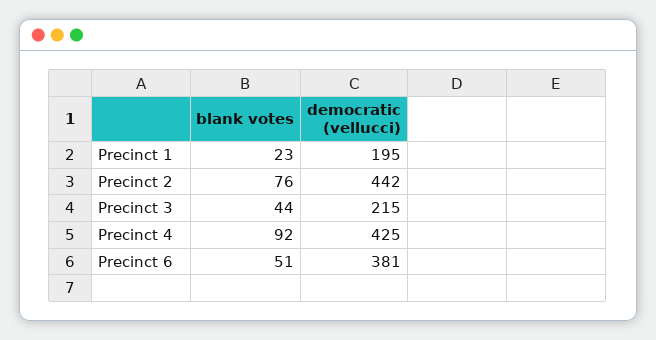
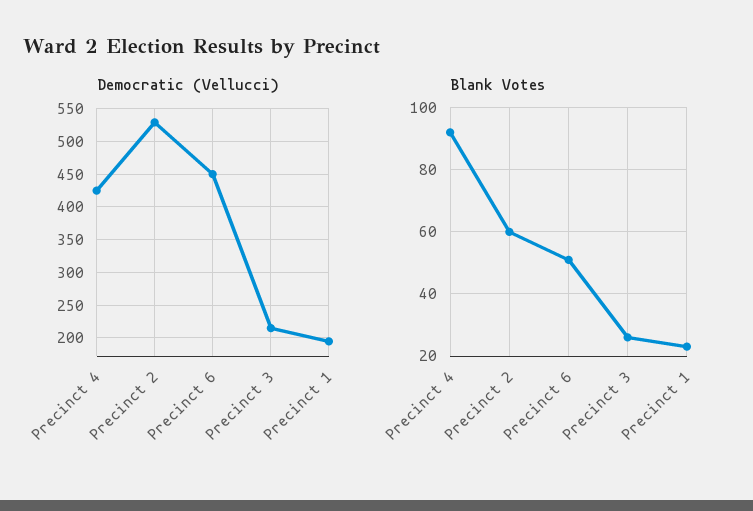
  {
    "blank votes": {
      "Precinct 1": 23,
-     "Precinct 2": 76,
+     "Precinct 2": 60,
-     "Precinct 3": 44,
+     "Precinct 3": 25,
      "Precinct 4": 92,
      "Precinct 6": 51
    },
    "democratic (vellucci)": {
      "Precinct 1": 195,
-     "Precinct 2": 442,
+     "Precinct 2": 530,
      "Precinct 3": 215,
      "Precinct 4": 425,
-     "Precinct 6": 381
+     "Precinct 6": 450
    }
  }

